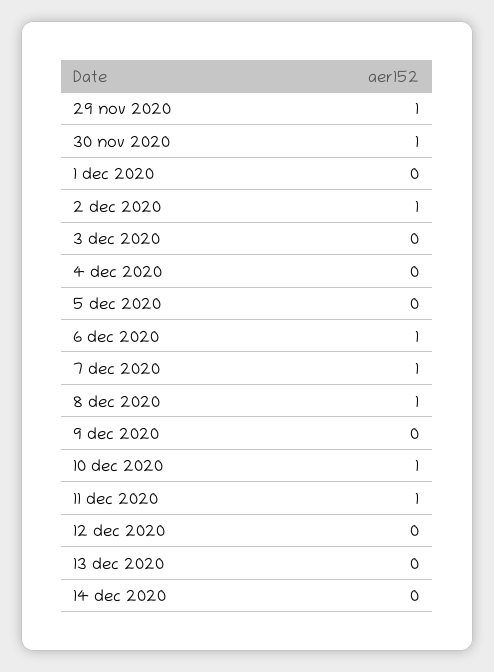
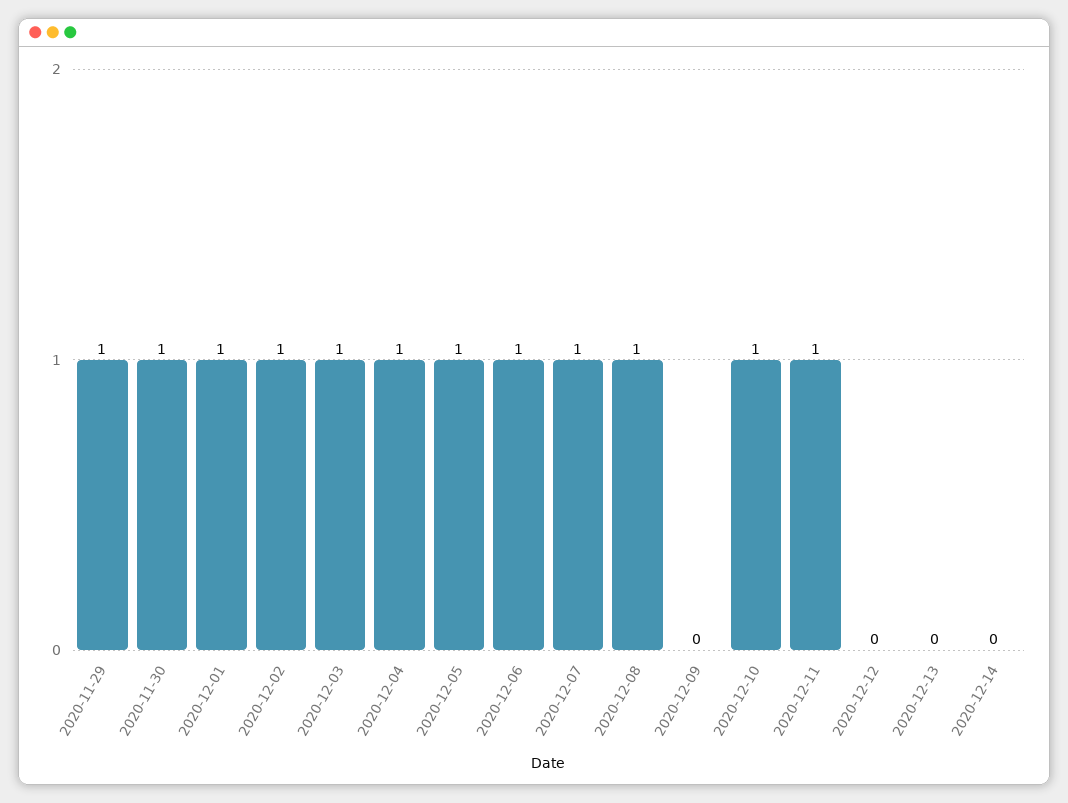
  {
    "29 nov 2020": 1,
    "30 nov 2020": 1,
-   "1 dec 2020": 0,
+   "1 dec 2020": 1,
    "2 dec 2020": 1,
-   "3 dec 2020": 0,
+   "3 dec 2020": 1,
-   "4 dec 2020": 0,
+   "4 dec 2020": 1,
-   "5 dec 2020": 0,
+   "5 dec 2020": 1,
    "6 dec 2020": 1,
    "7 dec 2020": 1,
    "8 dec 2020": 1,
    "9 dec 2020": 0,
    "10 dec 2020": 1,
    "11 dec 2020": 1,
    "12 dec 2020": 0,
    "13 dec 2020": 0,
    "14 dec 2020": 0
  }

